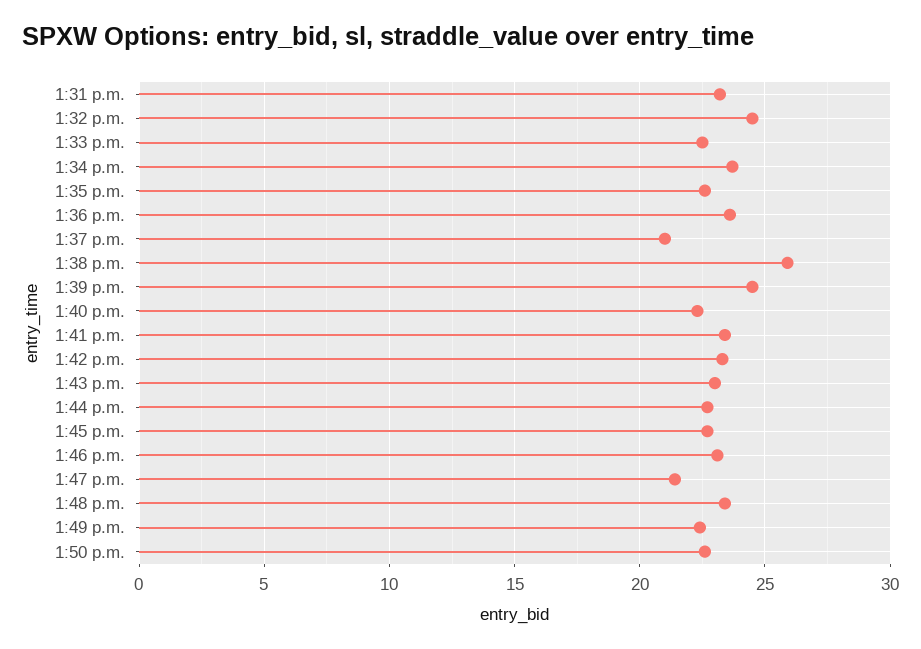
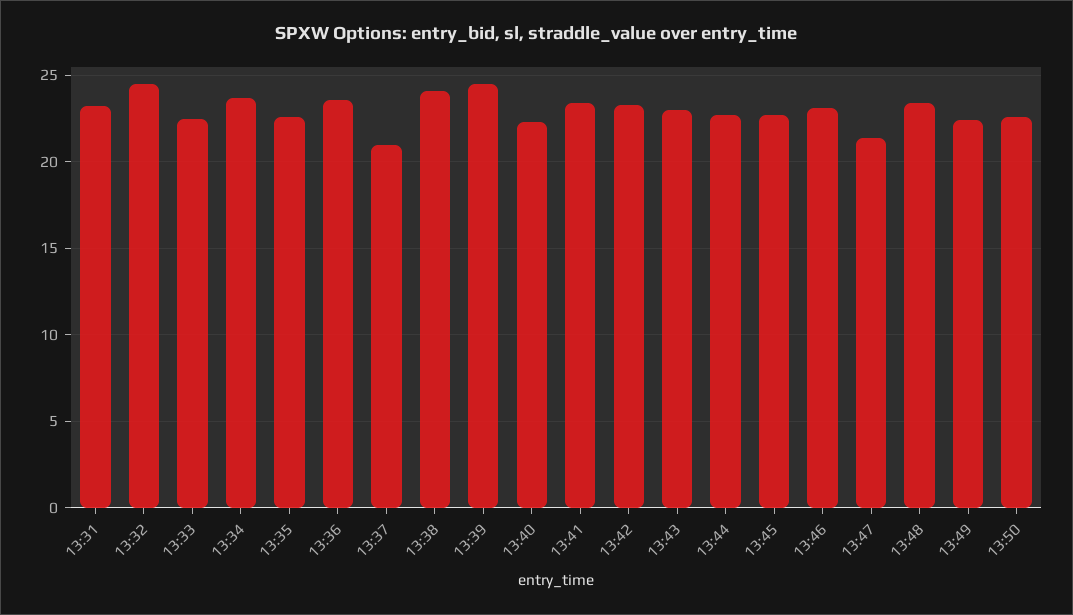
  {
    "1:31 p.m.": 23,
    "1:32 p.m.": 24.5,
    "1:33 p.m.": 22.5,
    "1:34 p.m.": 23.5,
    "1:35 p.m.": 22.5,
    "1:36 p.m.": 23.5,
    "1:37 p.m.": 21,
-   "1:38 p.m.": 26,
+   "1:38 p.m.": 24,
    "1:39 p.m.": 24.5,
    "1:40 p.m.": 22.5,
    "1:41 p.m.": 23.5,
    "1:42 p.m.": 23.5,
    "1:43 p.m.": 23,
    "1:44 p.m.": 22.5,
    "1:45 p.m.": 22.5,
    "1:46 p.m.": 23,
    "1:47 p.m.": 21.5,
    "1:48 p.m.": 23.5,
    "1:49 p.m.": 22.5,
    "1:50 p.m.": 22.5
  }

